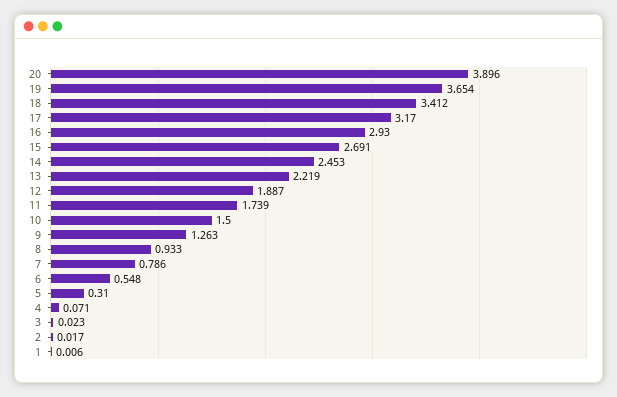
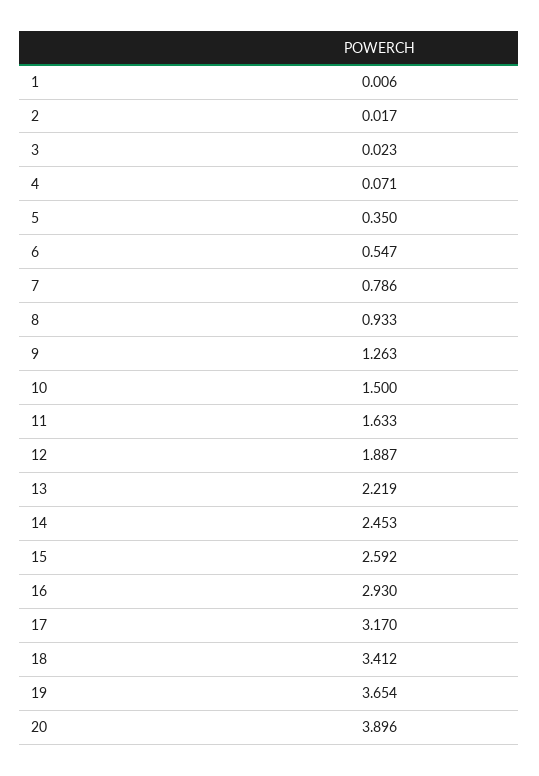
  {
    "20": 3.896,
    "19": 3.654,
    "18": 3.412,
    "17": 3.17,
    "16": 2.93,
-   "15": 2.691,
+   "15": 2.592,
    "14": 2.453,
    "13": 2.219,
    "12": 1.887,
-   "11": 1.739,
+   "11": 1.633,
    "10": 1.5,
    "9": 1.263,
    "8": 0.933,
    "7": 0.786,
-   "6": 0.548,
+   "6": 0.547,
-   "5": 0.31,
+   "5": 0.35,
    "4": 0.071,
    "3": 0.023,
    "2": 0.017,
    "1": 0.006
  }

